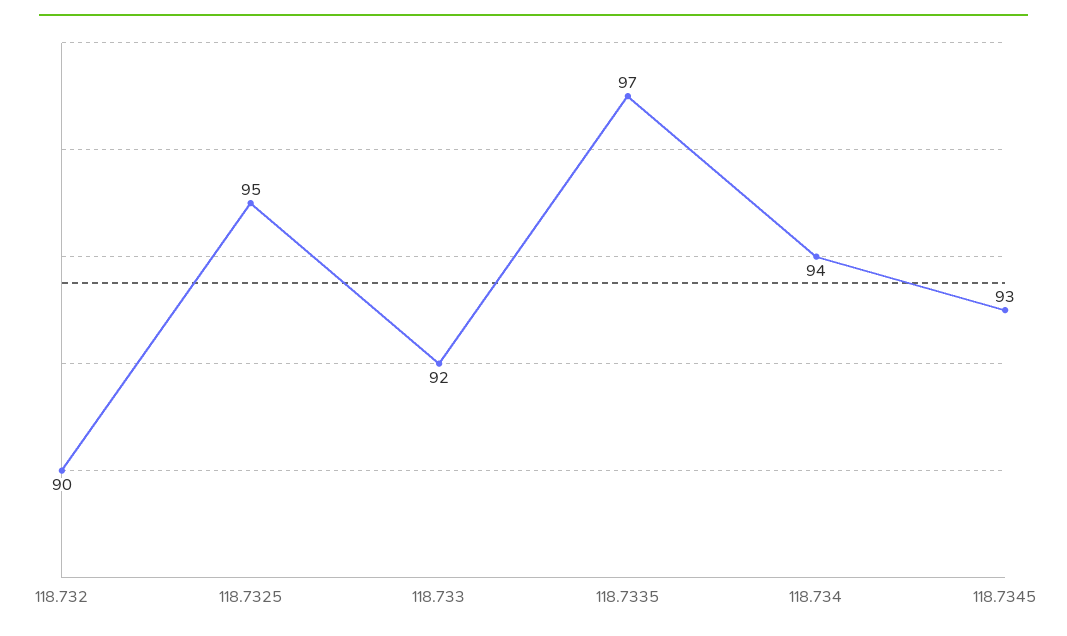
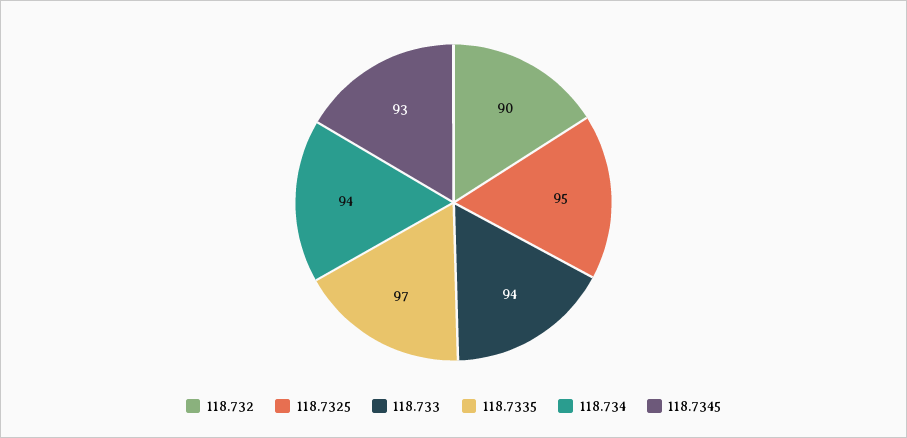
  {
    "118.732": 90,
    "118.7325": 95,
-   "118.733": 92,
+   "118.733": 94,
    "118.7335": 97,
    "118.734": 94,
    "118.7345": 93
  }

